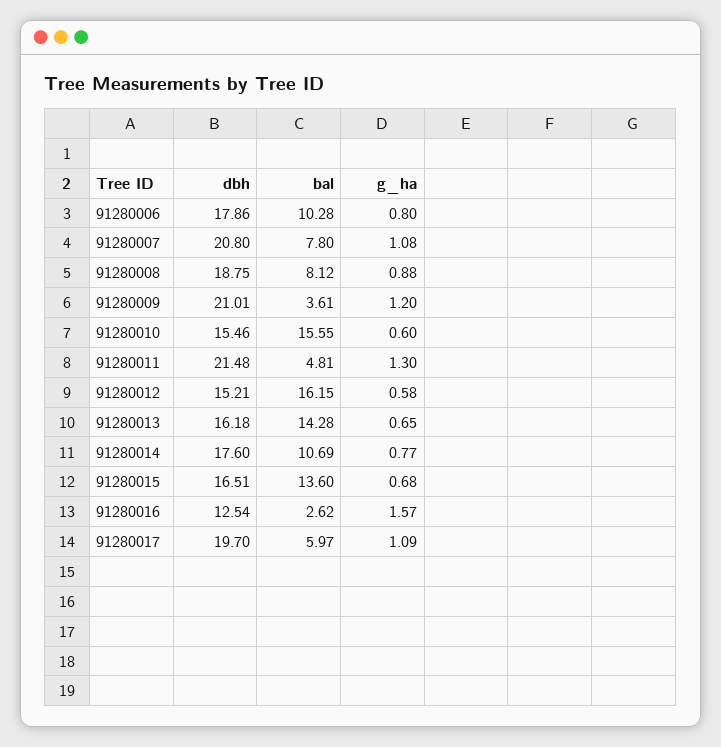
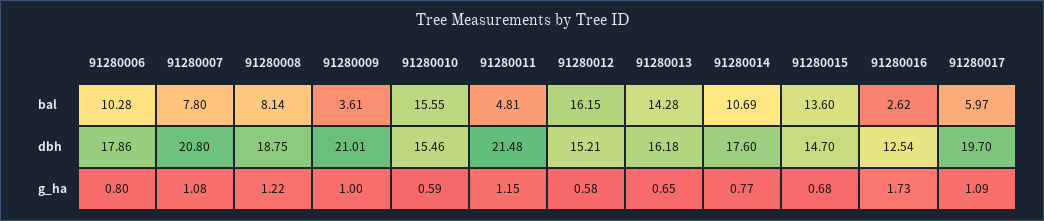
  {
    "dbh": {
      "91280006": 17.86,
      "91280007": 20.8,
      "91280008": 18.75,
      "91280009": 21.01,
      "91280010": 15.46,
      "91280011": 21.48,
      "91280012": 15.21,
      "91280013": 16.18,
      "91280014": 17.6,
-     "91280015": 16.51,
+     "91280015": 14.7,
      "91280016": 12.54,
      "91280017": 19.7
    },
    "bal": {
      "91280006": 10.28,
      "91280007": 7.8,
-     "91280008": 8.12,
+     "91280008": 8.14,
      "91280009": 3.61,
      "91280010": 15.55,
      "91280011": 4.81,
      "91280012": 16.15,
      "91280013": 14.28,
      "91280014": 10.69,
      "91280015": 13.6,
      "91280016": 2.62,
      "91280017": 5.97
    },
    "g_ha": {
      "91280006": 0.8,
      "91280007": 1.08,
-     "91280008": 0.88,
+     "91280008": 1.22,
-     "91280009": 1.2,
+     "91280009": 1,
-     "91280010": 0.6,
+     "91280010": 0.59,
-     "91280011": 1.3,
+     "91280011": 1.15,
      "91280012": 0.58,
      "91280013": 0.65,
      "91280014": 0.77,
      "91280015": 0.68,
-     "91280016": 1.57,
+     "91280016": 1.73,
      "91280017": 1.09
    }
  }

